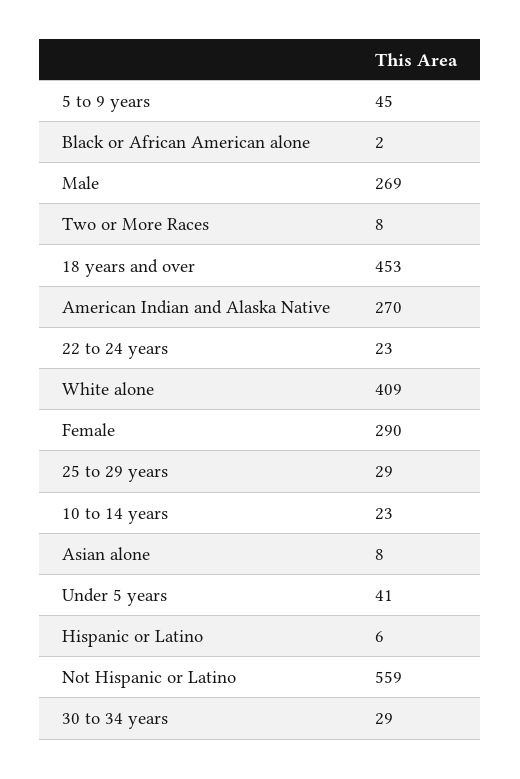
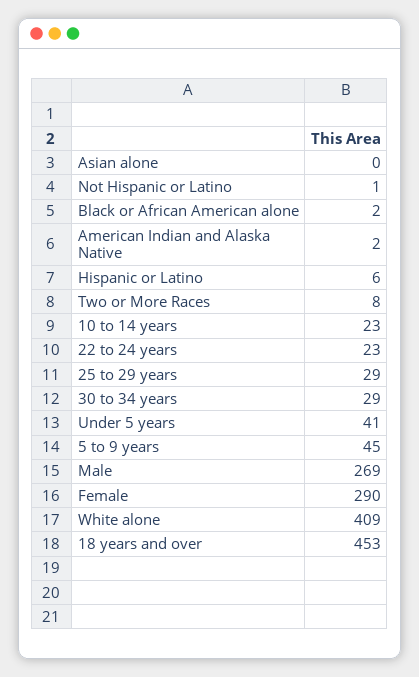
  {
    "5 to 9 years": 45,
    "Black or African American alone": 2,
    "Male": 269,
    "Two or More Races": 8,
    "18 years and over": 453,
-   "American Indian and Alaska Native": 270,
+   "American Indian and Alaska Native": 2,
    "22 to 24 years": 23,
    "White alone": 409,
    "Female": 290,
    "25 to 29 years": 29,
    "10 to 14 years": 23,
-   "Asian alone": 8,
+   "Asian alone": 0,
    "Under 5 years": 41,
    "Hispanic or Latino": 6,
-   "Not Hispanic or Latino": 559,
+   "Not Hispanic or Latino": 1,
    "30 to 34 years": 29
  }

